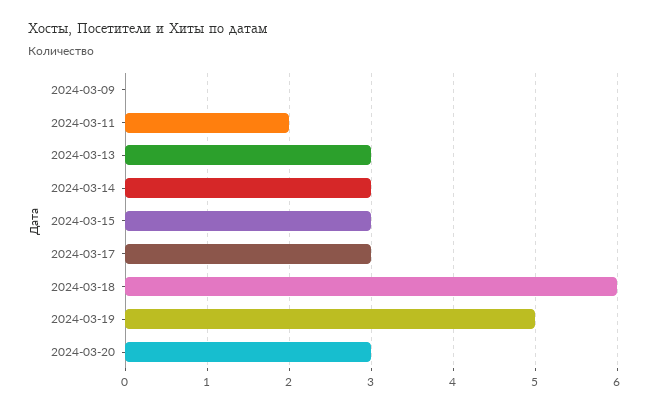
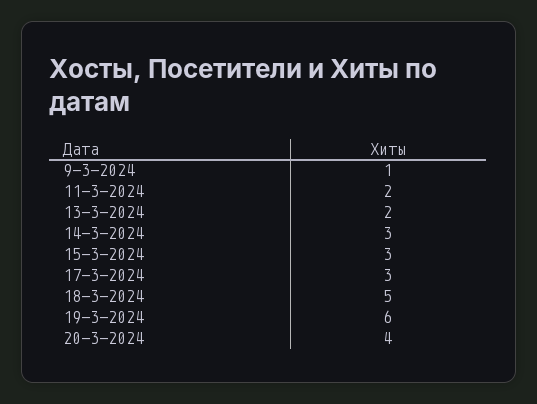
  {
-   "2024-03-09": 0,
+   "2024-03-09": 1,
    "2024-03-11": 2,
-   "2024-03-13": 3,
+   "2024-03-13": 2,
    "2024-03-14": 3,
    "2024-03-15": 3,
    "2024-03-17": 3,
-   "2024-03-18": 6,
+   "2024-03-18": 5,
-   "2024-03-19": 5,
+   "2024-03-19": 6,
-   "2024-03-20": 3
+   "2024-03-20": 4
  }

